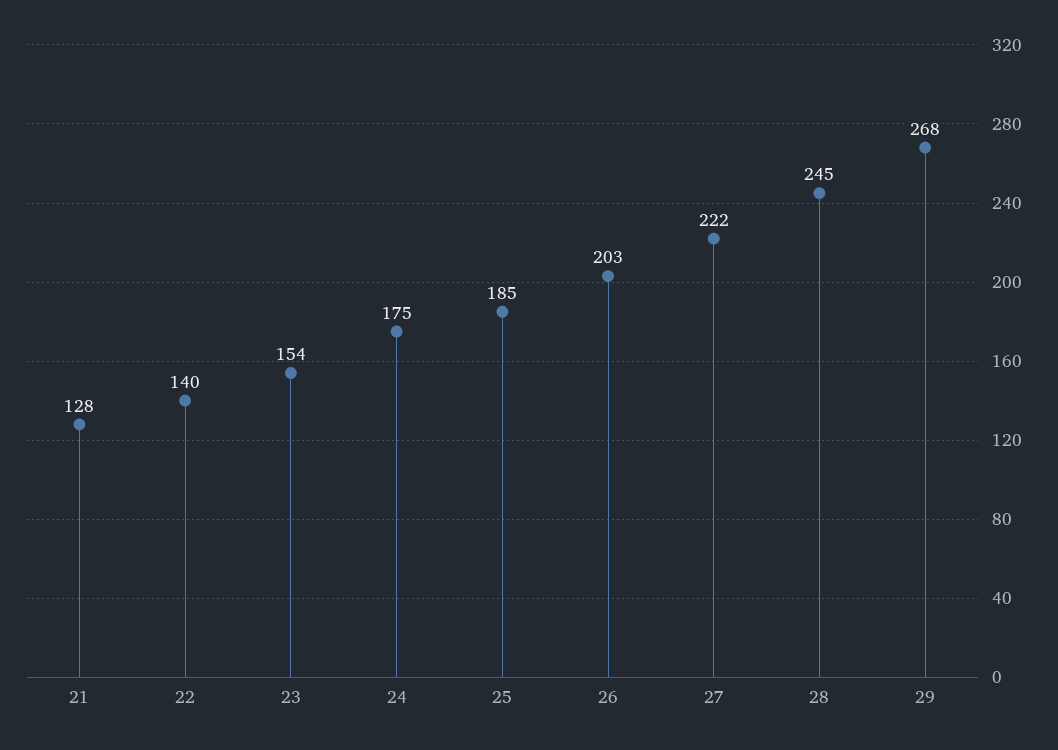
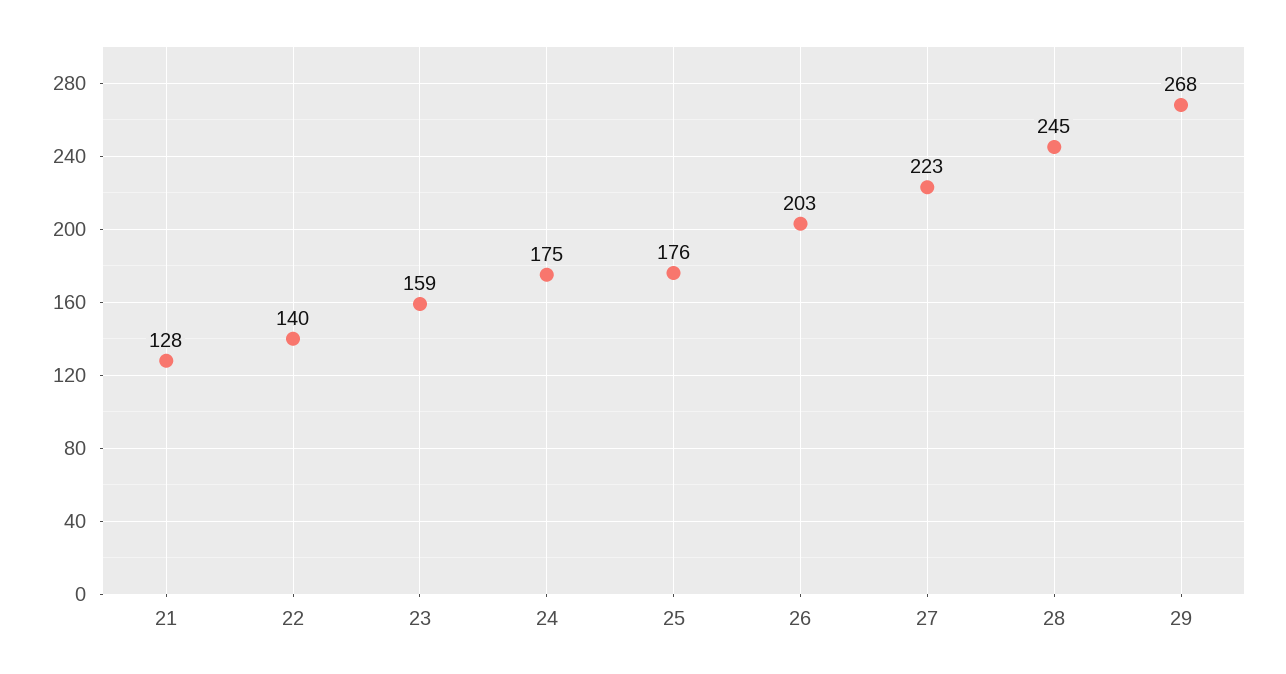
  {
    "21": 128,
    "22": 140,
-   "23": 154,
+   "23": 159,
    "24": 175,
-   "25": 185,
+   "25": 176,
    "26": 203,
-   "27": 222,
+   "27": 223,
    "28": 245,
    "29": 268
  }

